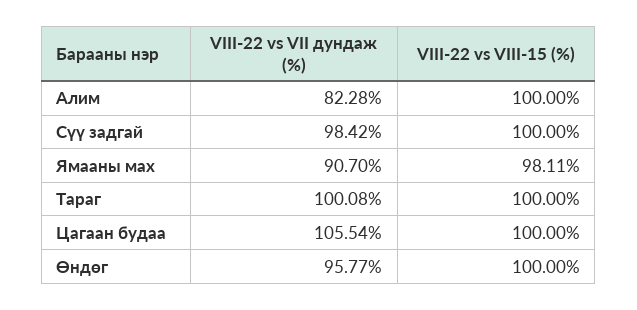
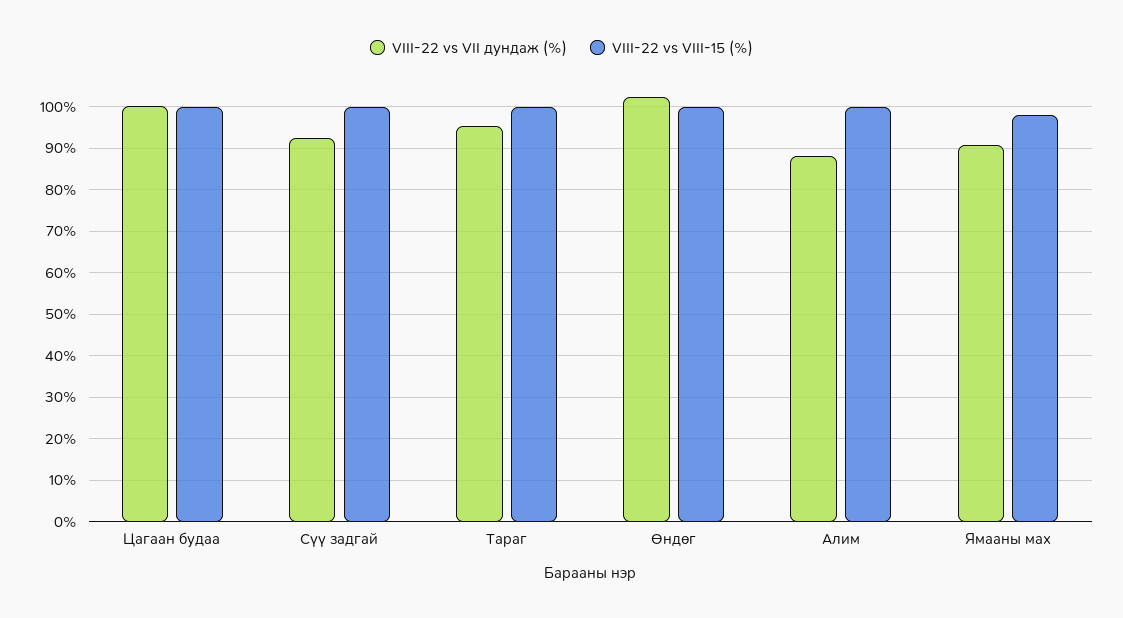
  {
    "VIII-22 vs VII дундаж (%)": {
-     "Алим": 82.28,
+     "Алим": 88,
-     "Сүү задгай": 98.42,
+     "Сүү задгай": 92,
      "Ямааны мах": 90.7,
-     "Тараг": 100.08,
+     "Тараг": 96,
-     "Цагаан будаа": 105.54,
+     "Цагаан будаа": 100,
-     "Өндөг": 95.77
+     "Өндөг": 102
    },
    "VIII-22 vs VIII-15 (%)": {
      "Алим": 100,
      "Сүү задгай": 100,
      "Ямааны мах": 98.11,
      "Тараг": 100,
      "Цагаан будаа": 100,
      "Өндөг": 100
    }
  }

